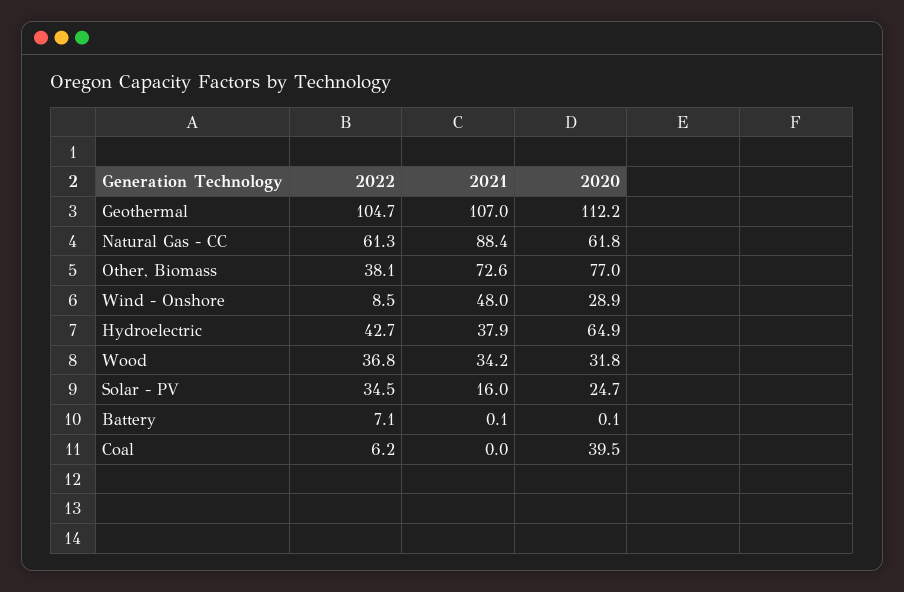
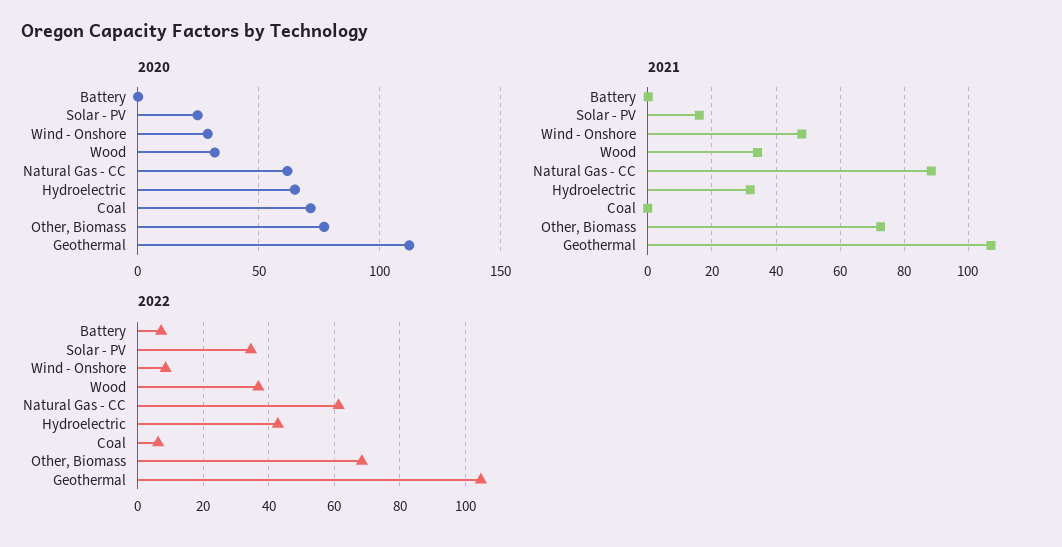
  {
    "2022": {
      "Geothermal": 104.7,
      "Natural Gas - CC": 61.3,
-     "Other, Biomass": 38.1,
+     "Other, Biomass": 68,
      "Wind - Onshore": 8.5,
      "Hydroelectric": 42.7,
      "Wood": 36.8,
      "Solar - PV": 34.5,
      "Battery": 7.1,
      "Coal": 6.2
    },
    "2021": {
      "Geothermal": 107,
      "Natural Gas - CC": 88.4,
      "Other, Biomass": 72.6,
      "Wind - Onshore": 48,
-     "Hydroelectric": 37.9,
+     "Hydroelectric": 32,
      "Wood": 34.2,
      "Solar - PV": 16,
      "Battery": 0.1,
      "Coal": 0
    },
    "2020": {
      "Geothermal": 112.2,
      "Natural Gas - CC": 61.8,
      "Other, Biomass": 77,
      "Wind - Onshore": 28.9,
      "Hydroelectric": 64.9,
      "Wood": 31.8,
      "Solar - PV": 24.7,
      "Battery": 0.1,
-     "Coal": 39.5
+     "Coal": 70
    }
  }

